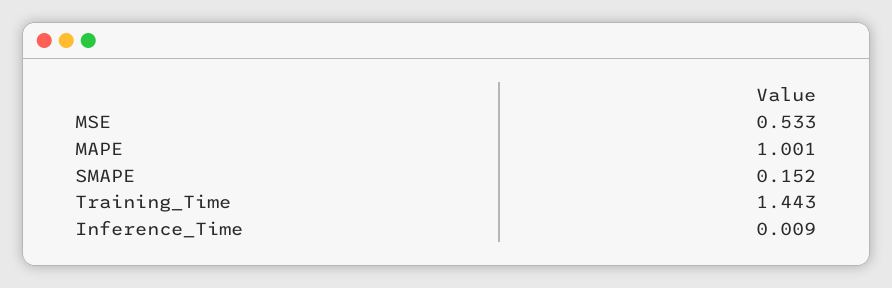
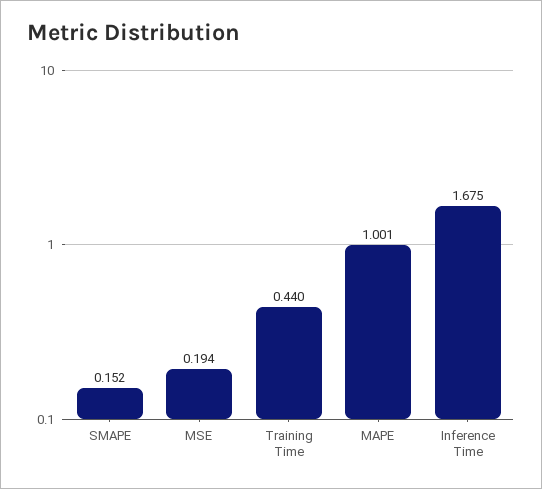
  {
-   "MSE": 0.533,
+   "MSE": 0.194,
    "MAPE": 1.001,
    "SMAPE": 0.152,
-   "Training_Time": 1.443,
+   "Training_Time": 0.44,
-   "Inference_Time": 0.009
+   "Inference_Time": 1.675
  }

